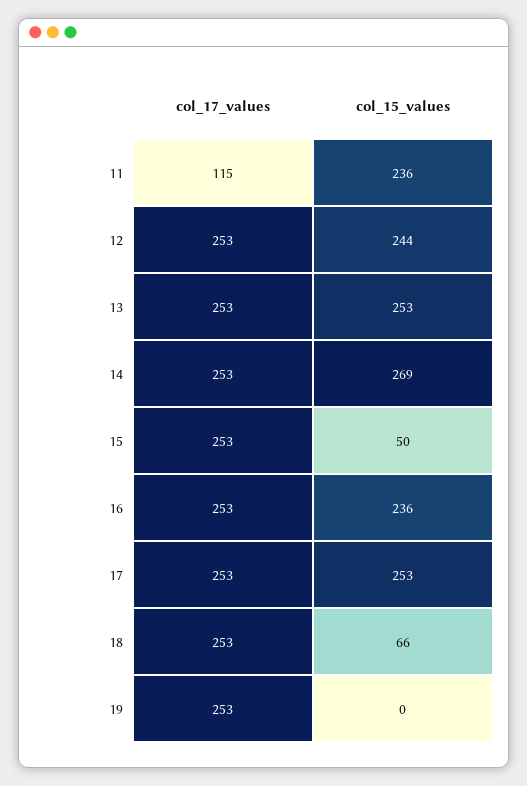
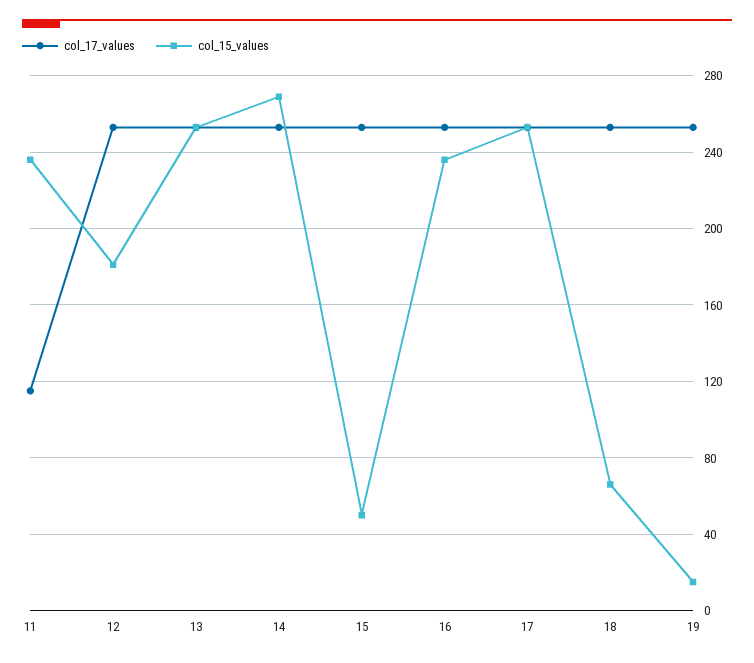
  {
    "col_17_values": {
      "11": 115,
      "12": 253,
      "13": 253,
      "14": 253,
      "15": 253,
      "16": 253,
      "17": 253,
      "18": 253,
      "19": 253
    },
    "col_15_values": {
      "11": 236,
-     "12": 244,
+     "12": 180,
      "13": 253,
      "14": 269,
      "15": 50,
      "16": 236,
      "17": 253,
      "18": 66,
-     "19": 0
+     "19": 15
    }
  }

